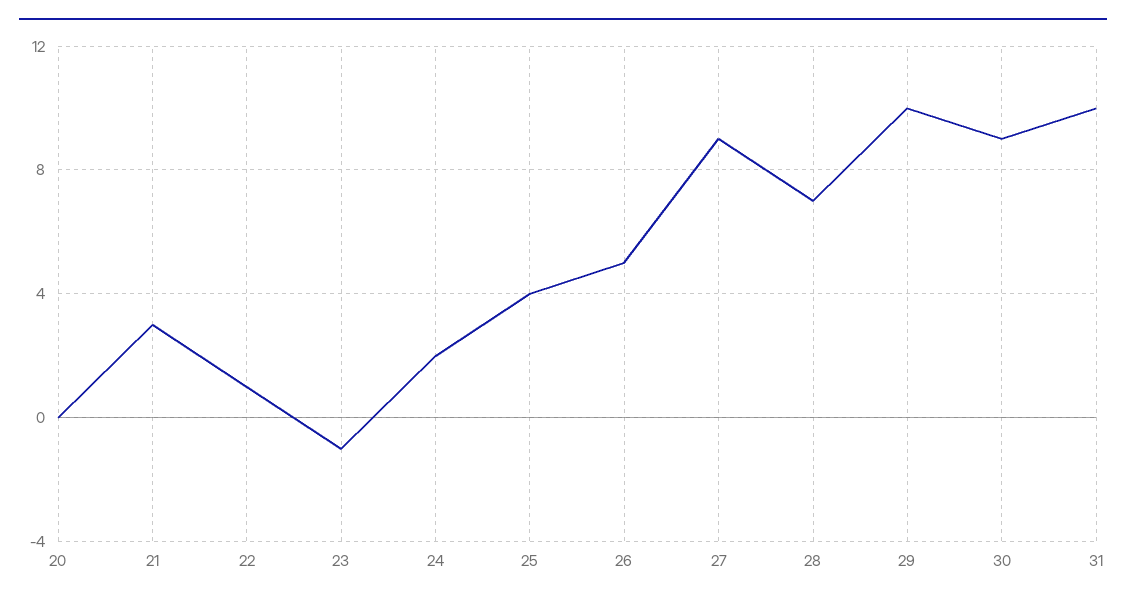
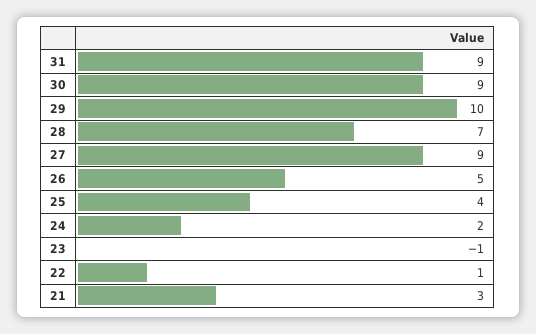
  {
-   "20": 0,
    "21": 3,
    "22": 1,
    "23": -1,
    "24": 2,
    "25": 4,
    "26": 5,
    "27": 9,
    "28": 7,
    "29": 10,
    "30": 9,
-   "31": 10
+   "31": 9
  }

